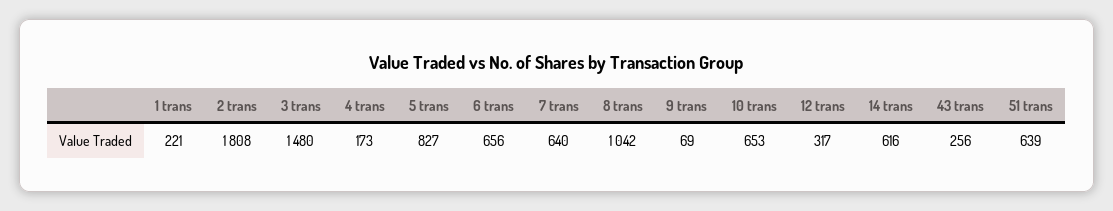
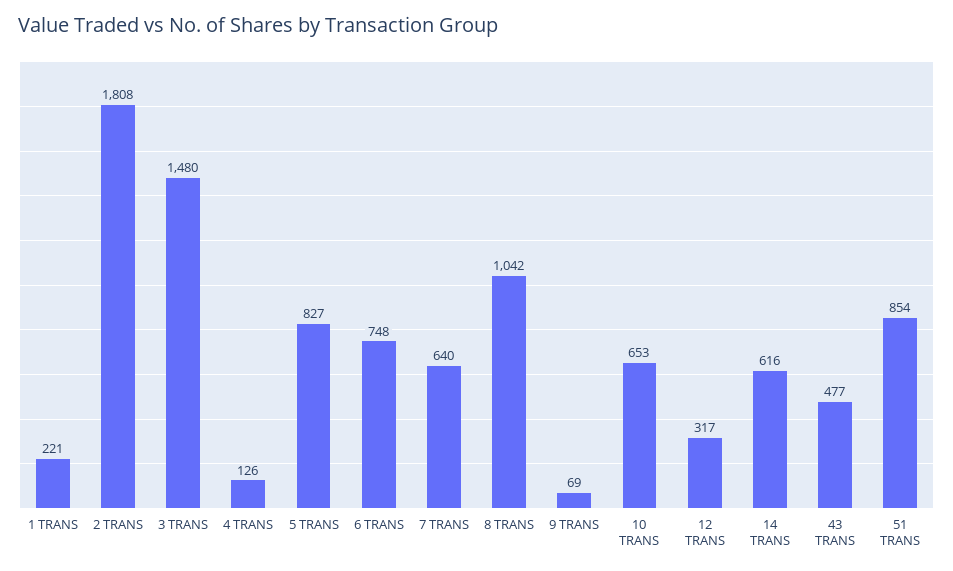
  {
    "1 trans": 221,
    "2 trans": 1808,
    "3 trans": 1480,
-   "4 trans": 173,
+   "4 trans": 126,
    "5 trans": 827,
-   "6 trans": 656,
+   "6 trans": 748,
    "7 trans": 640,
    "8 trans": 1042,
    "9 trans": 69,
    "10 trans": 653,
    "12 trans": 317,
    "14 trans": 616,
-   "43 trans": 256,
+   "43 trans": 477,
-   "51 trans": 639
+   "51 trans": 854
  }

